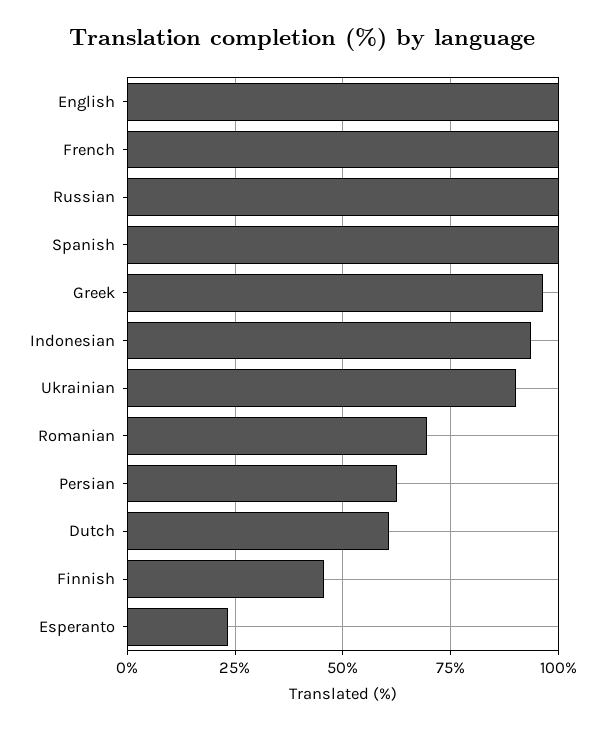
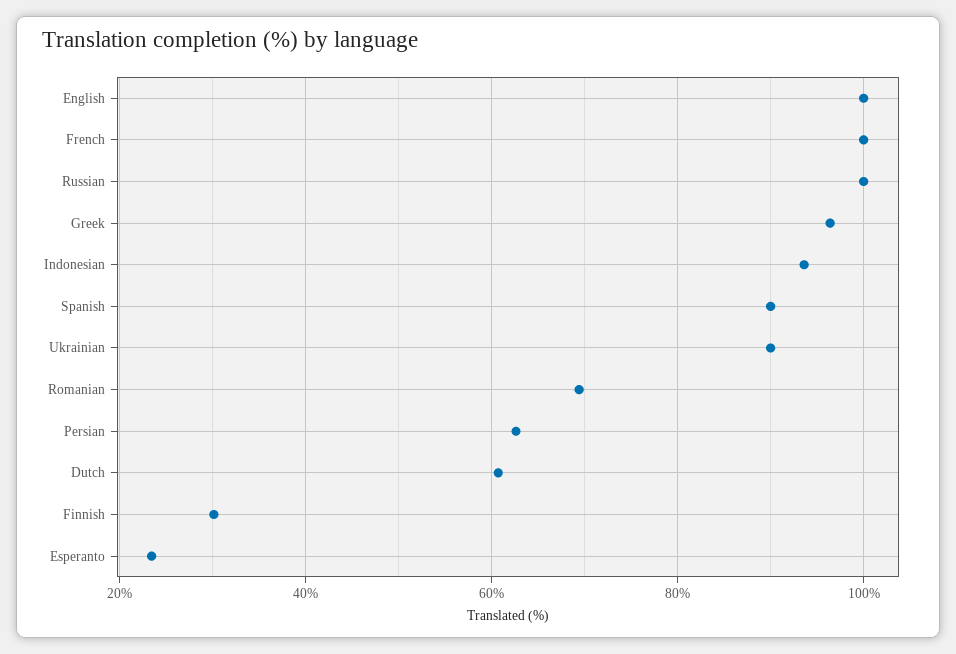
  {
    "English": 100,
    "French": 100,
    "Russian": 100,
-   "Spanish": 100,
+   "Spanish": 90,
    "Greek": 96,
    "Indonesian": 94,
    "Ukrainian": 90,
    "Romanian": 70,
    "Persian": 62,
    "Dutch": 60,
-   "Finnish": 45,
+   "Finnish": 30,
    "Esperanto": 24
  }

